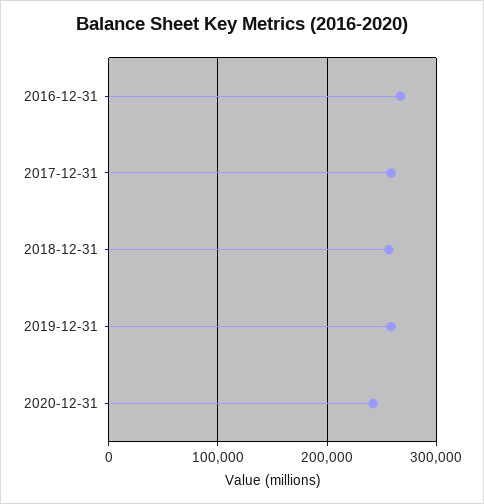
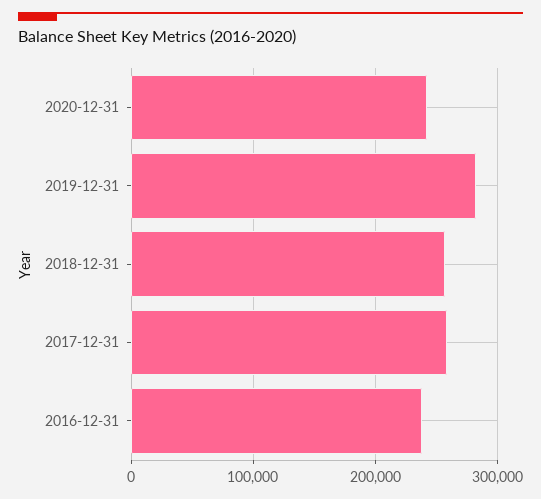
  {
-   "2016-12-31": 270000,
+   "2016-12-31": 240000,
    "2017-12-31": 260000,
    "2018-12-31": 260000,
-   "2019-12-31": 260000,
+   "2019-12-31": 280000,
    "2020-12-31": 240000
  }

